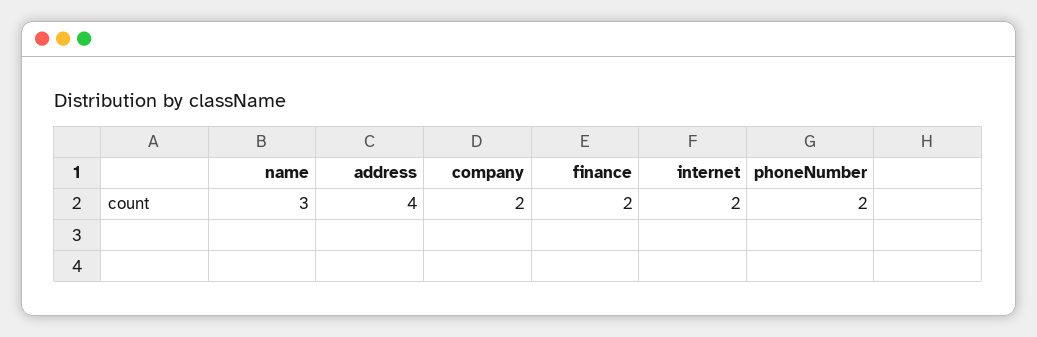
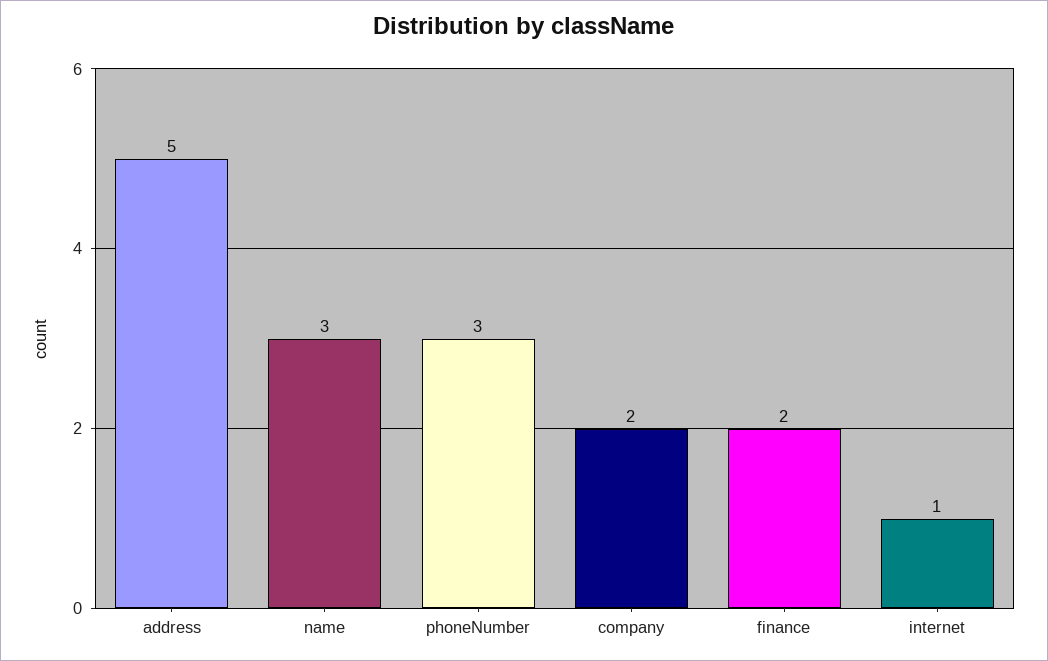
  {
    "name": 3,
-   "address": 4,
+   "address": 5,
    "company": 2,
    "finance": 2,
-   "internet": 2,
+   "internet": 1,
-   "phoneNumber": 2
+   "phoneNumber": 3
  }

